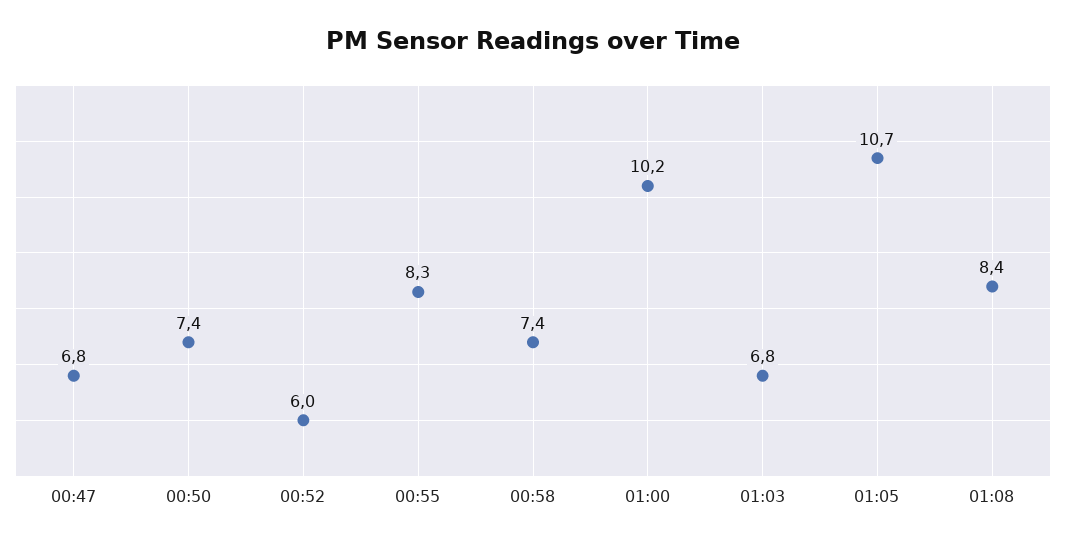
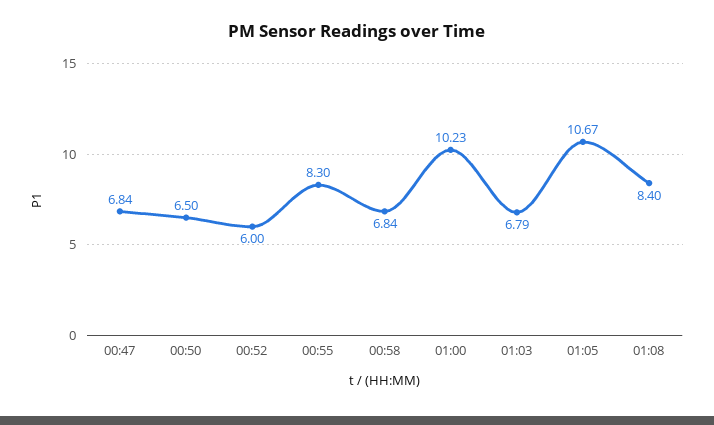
  {
    "00:47": 6.84,
-   "00:50": 7.4,
+   "00:50": 6.5,
    "00:52": 6,
    "00:55": 8.3,
-   "00:58": 7.4,
+   "00:58": 6.84,
    "01:00": 10.23,
    "01:03": 6.79,
    "01:05": 10.67,
    "01:08": 8.4
  }

